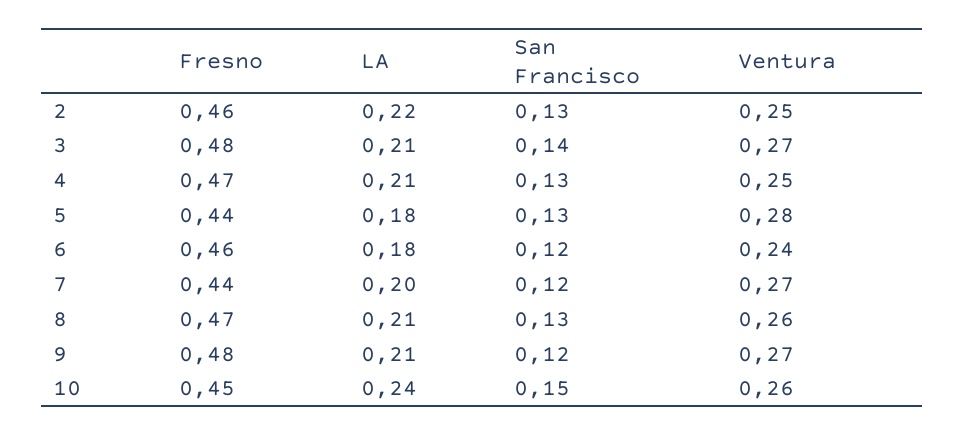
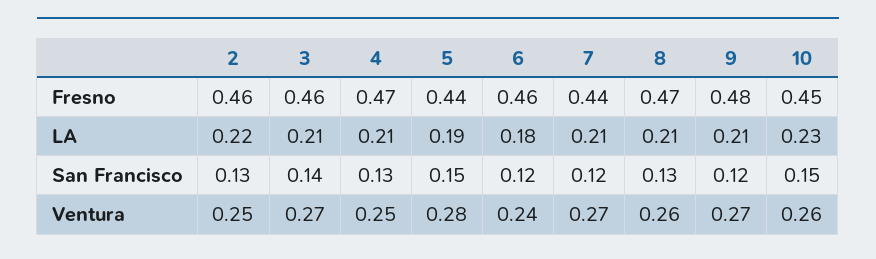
  {
    "Fresno": {
      "2": 0.46,
-     "3": 0.48,
+     "3": 0.46,
      "4": 0.47,
      "5": 0.44,
      "6": 0.46,
      "7": 0.44,
      "8": 0.47,
      "9": 0.48,
      "10": 0.45
    },
    "LA": {
      "2": 0.22,
      "3": 0.21,
      "4": 0.21,
-     "5": 0.18,
+     "5": 0.19,
      "6": 0.18,
-     "7": 0.2,
+     "7": 0.21,
      "8": 0.21,
      "9": 0.21,
-     "10": 0.24
+     "10": 0.23
    },
    "San Francisco": {
      "2": 0.13,
      "3": 0.14,
      "4": 0.13,
-     "5": 0.13,
+     "5": 0.15,
      "6": 0.12,
      "7": 0.12,
      "8": 0.13,
      "9": 0.12,
      "10": 0.15
    },
    "Ventura": {
      "2": 0.25,
      "3": 0.27,
      "4": 0.25,
      "5": 0.28,
      "6": 0.24,
      "7": 0.27,
      "8": 0.26,
      "9": 0.27,
      "10": 0.26
    }
  }

